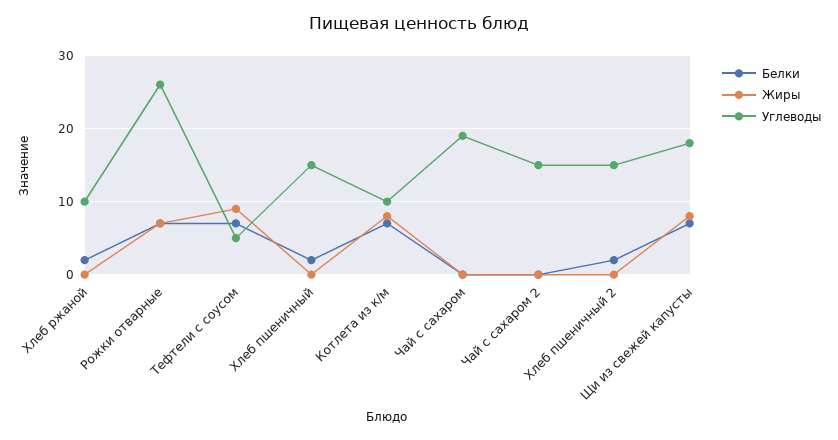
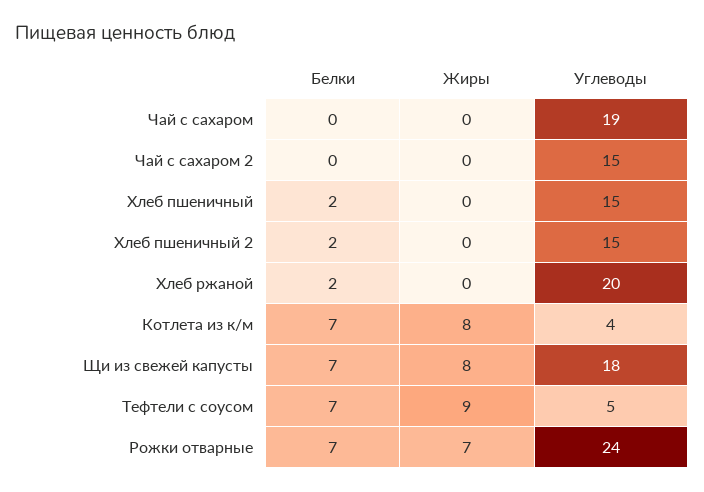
  {
    "Белки": {
      "Хлеб ржаной": 2,
      "Рожки отварные": 7,
      "Тефтели с соусом": 7,
      "Хлеб пшеничный": 2,
      "Котлета из к/м": 7,
      "Чай с сахаром": 0,
      "Чай с сахаром 2": 0,
      "Хлеб пшеничный 2": 2,
      "Щи из свежей капусты": 7
    },
    "Жиры": {
      "Хлеб ржаной": 0,
      "Рожки отварные": 7,
      "Тефтели с соусом": 9,
      "Хлеб пшеничный": 0,
      "Котлета из к/м": 8,
      "Чай с сахаром": 0,
      "Чай с сахаром 2": 0,
      "Хлеб пшеничный 2": 0,
      "Щи из свежей капусты": 8
    },
    "Углеводы": {
-     "Хлеб ржаной": 10,
+     "Хлеб ржаной": 20,
-     "Рожки отварные": 26,
+     "Рожки отварные": 24,
      "Тефтели с соусом": 5,
      "Хлеб пшеничный": 15,
-     "Котлета из к/м": 10,
+     "Котлета из к/м": 4,
      "Чай с сахаром": 19,
      "Чай с сахаром 2": 15,
      "Хлеб пшеничный 2": 15,
      "Щи из свежей капусты": 18
    }
  }

